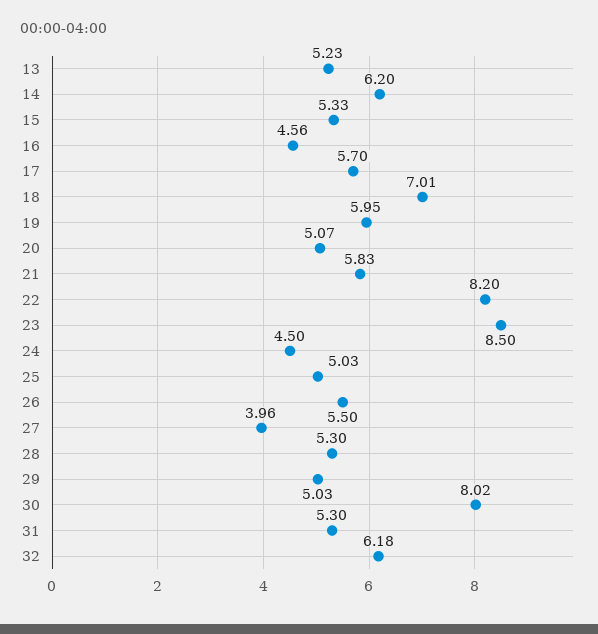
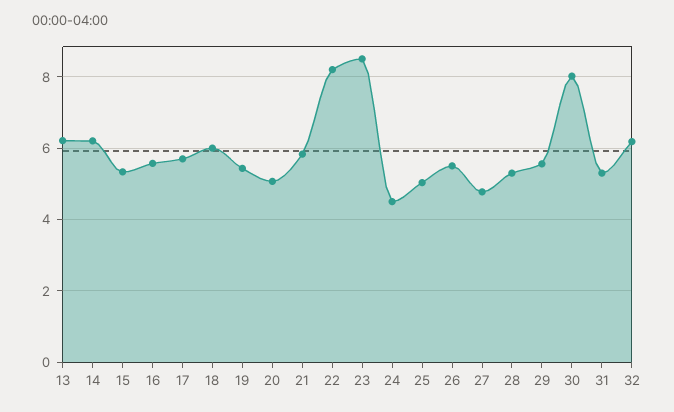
  {
-   "13": 5.23,
+   "13": 6.2,
    "14": 6.2,
    "15": 5.33,
-   "16": 4.56,
+   "16": 5.6,
    "17": 5.7,
-   "18": 7.01,
+   "18": 6,
-   "19": 5.95,
+   "19": 5.4,
    "20": 5.07,
    "21": 5.83,
    "22": 8.2,
    "23": 8.5,
    "24": 4.5,
    "25": 5.03,
    "26": 5.5,
-   "27": 3.96,
+   "27": 4.8,
    "28": 5.3,
-   "29": 5.03,
+   "29": 5.6,
    "30": 8.02,
    "31": 5.3,
    "32": 6.18
  }

